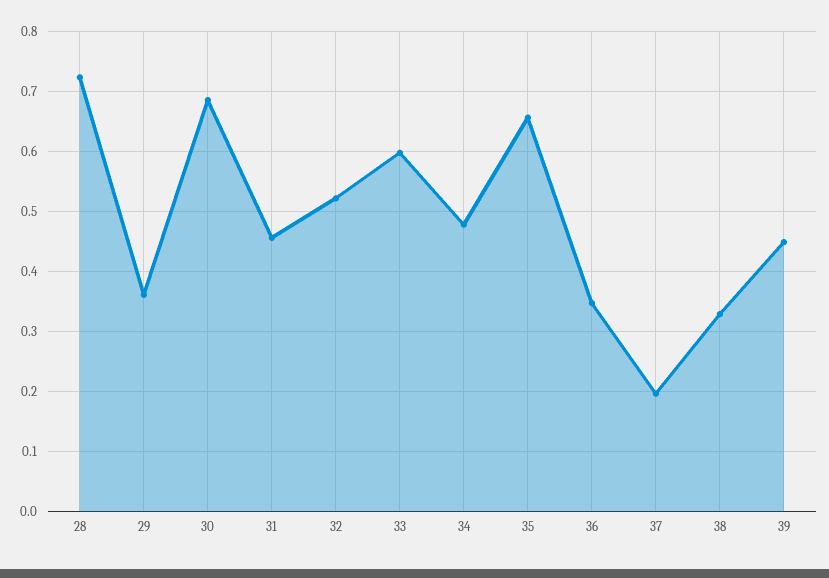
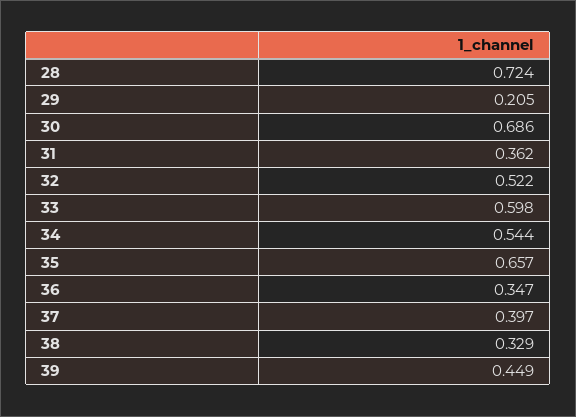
  {
    "28": 0.724,
-   "29": 0.36,
+   "29": 0.205,
    "30": 0.686,
-   "31": 0.46,
+   "31": 0.362,
    "32": 0.522,
    "33": 0.598,
-   "34": 0.48,
+   "34": 0.544,
    "35": 0.657,
    "36": 0.347,
-   "37": 0.2,
+   "37": 0.397,
    "38": 0.329,
    "39": 0.449
  }

